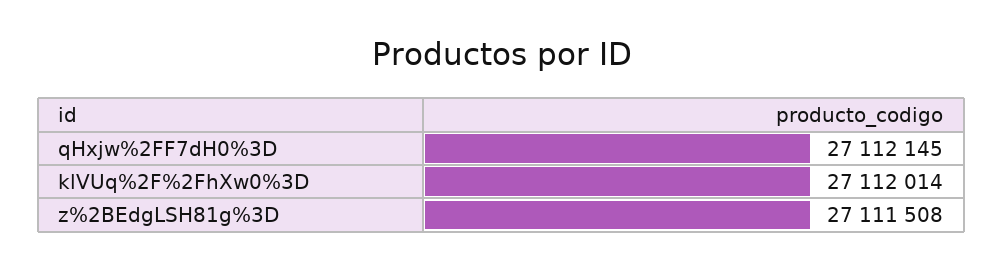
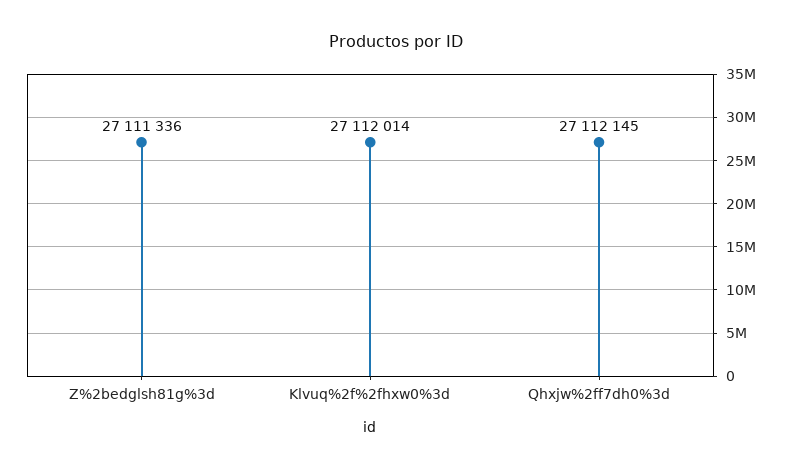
  {
    "qHxjw%2FF7dH0%3D": 27112145,
    "klVUq%2F%2FhXw0%3D": 27112014,
-   "z%2BEdgLSH81g%3D": 27111508
+   "z%2BEdgLSH81g%3D": 27111336
  }

